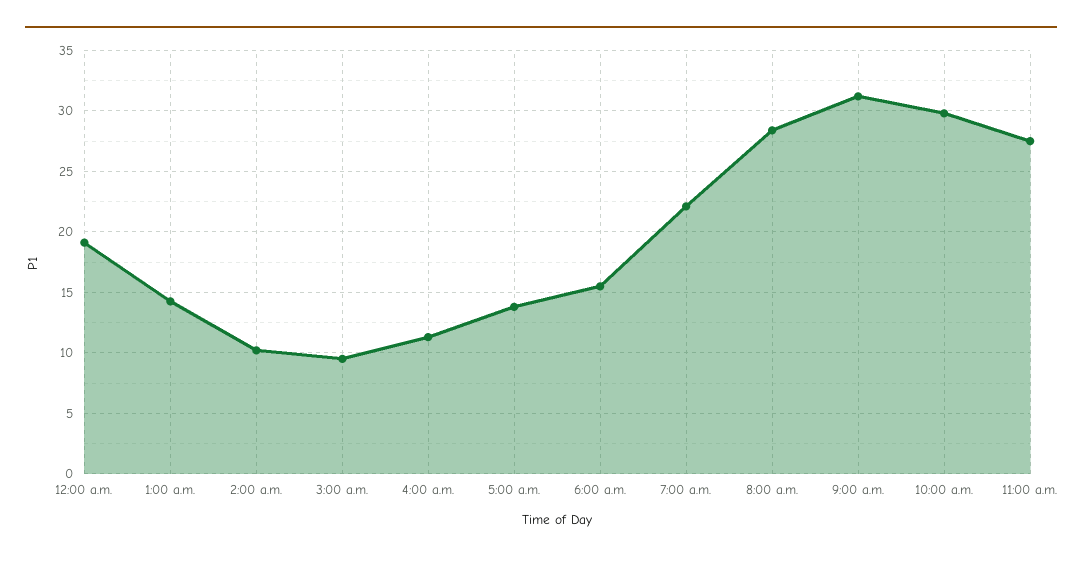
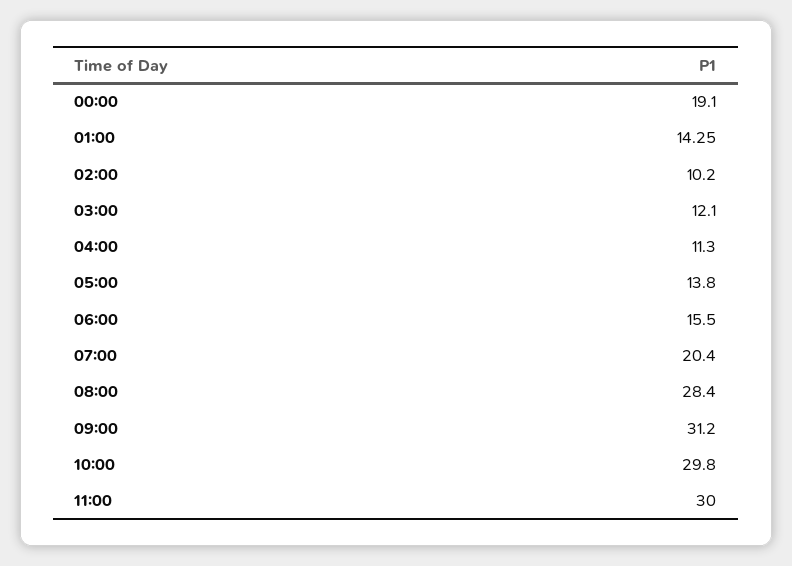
  {
    "12:00 a.m.": 19.1,
    "1:00 a.m.": 14.25,
    "2:00 a.m.": 10.2,
-   "3:00 a.m.": 9.5,
+   "3:00 a.m.": 12.1,
    "4:00 a.m.": 11.3,
    "5:00 a.m.": 13.8,
    "6:00 a.m.": 15.5,
-   "7:00 a.m.": 22,
+   "7:00 a.m.": 20.4,
    "8:00 a.m.": 28.4,
    "9:00 a.m.": 31.2,
    "10:00 a.m.": 29.8,
-   "11:00 a.m.": 27.5
+   "11:00 a.m.": 30
  }

